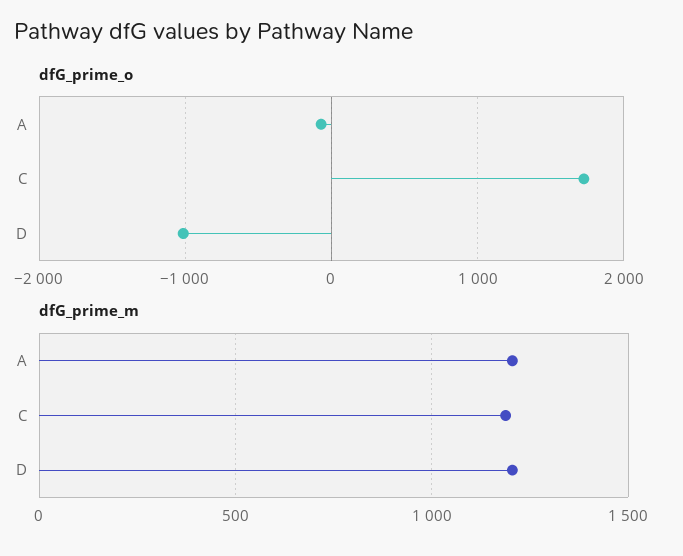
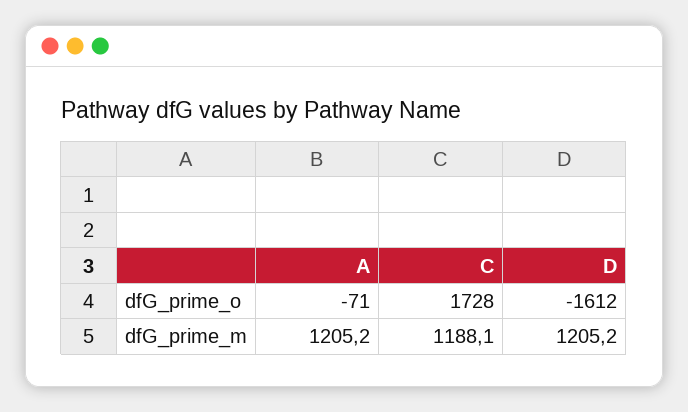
  {
    "dfG_prime_o": {
      "A": -71,
      "C": 1728,
-     "D": -1000
+     "D": -1612
    },
    "dfG_prime_m": {
      "A": 1205.2,
      "C": 1188.1,
      "D": 1205.2
    }
  }

